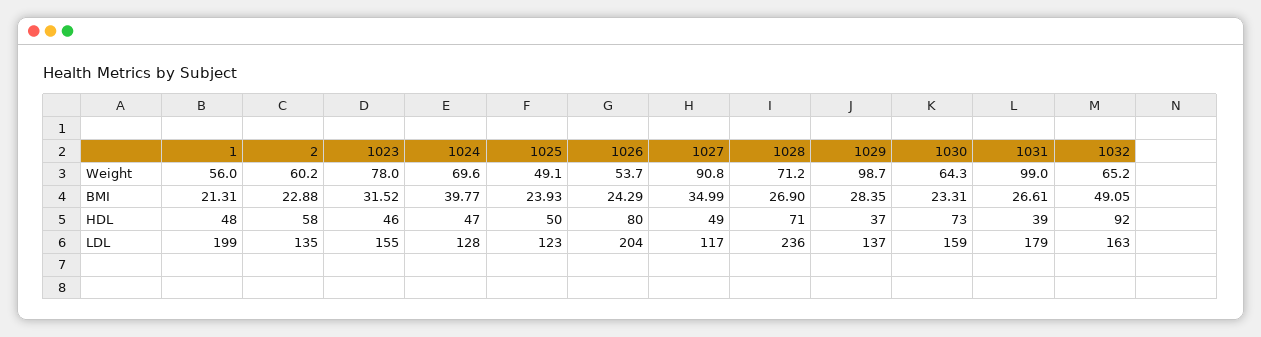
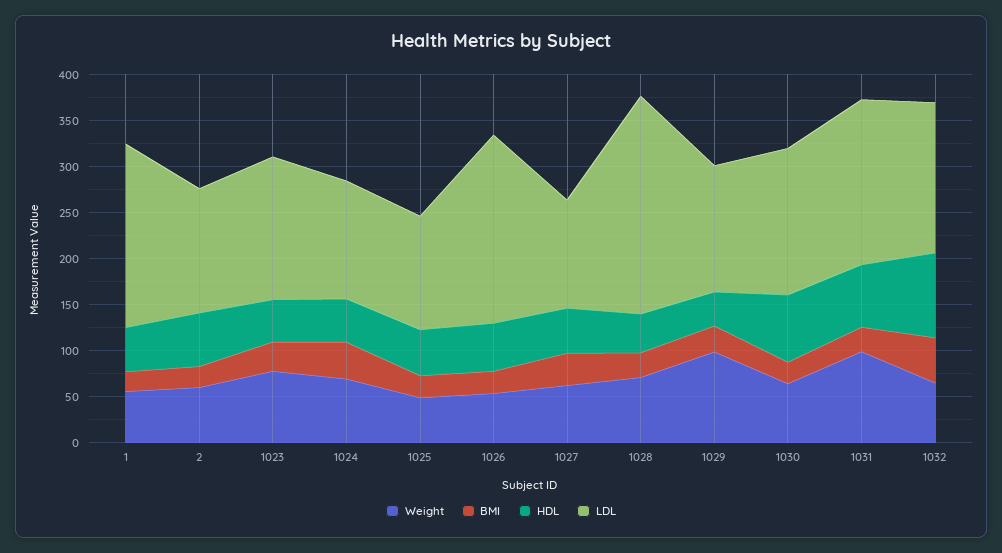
  {
    "Weight": {
      "1": 56,
      "2": 60.2,
      "1023": 78,
      "1024": 69.6,
      "1025": 49.1,
      "1026": 53.7,
-     "1027": 90.8,
+     "1027": 60,
      "1028": 71.2,
      "1029": 98.7,
      "1030": 64.3,
      "1031": 99,
      "1032": 65.2
    },
    "BMI": {
      "1": 21.31,
      "2": 22.88,
      "1023": 31.52,
      "1024": 39.77,
      "1025": 23.93,
      "1026": 24.29,
      "1027": 34.99,
      "1028": 26.9,
      "1029": 28.35,
      "1030": 23.31,
      "1031": 26.61,
      "1032": 49.05
    },
    "HDL": {
      "1": 48,
      "2": 58,
      "1023": 46,
      "1024": 47,
      "1025": 50,
-     "1026": 80,
+     "1026": 50,
      "1027": 49,
-     "1028": 71,
+     "1028": 40,
      "1029": 37,
      "1030": 73,
-     "1031": 39,
+     "1031": 70,
      "1032": 92
    },
    "LDL": {
      "1": 199,
      "2": 135,
      "1023": 155,
      "1024": 128,
      "1025": 123,
      "1026": 204,
      "1027": 117,
      "1028": 236,
      "1029": 137,
      "1030": 159,
      "1031": 179,
      "1032": 163
    }
  }

